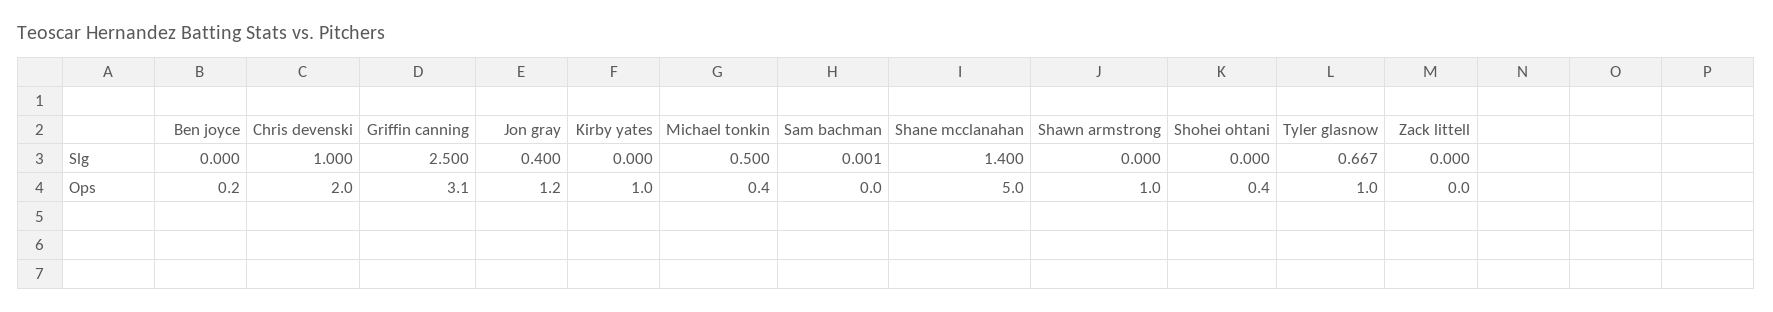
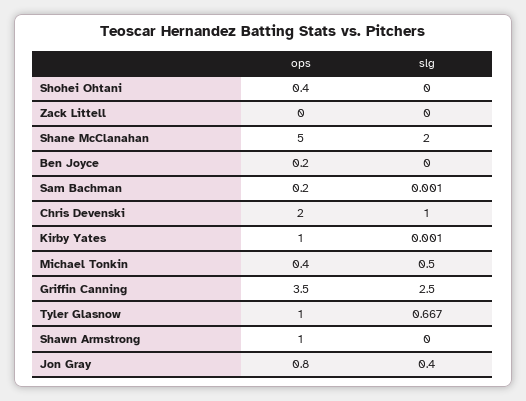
  {
    "Ben joyce": {
      "Slg": 0,
      "Ops": 0.2
    },
    "Chris devenski": {
      "Slg": 1,
      "Ops": 2
    },
    "Griffin canning": {
      "Slg": 2.5,
-     "Ops": 3.1
+     "Ops": 3.5
    },
    "Jon gray": {
      "Slg": 0.4,
-     "Ops": 1.2
+     "Ops": 0.8
    },
    "Kirby yates": {
-     "Slg": 0,
+     "Slg": 0.001,
      "Ops": 1
    },
    "Michael tonkin": {
      "Slg": 0.5,
      "Ops": 0.4
    },
    "Sam bachman": {
      "Slg": 0.001,
-     "Ops": 0
+     "Ops": 0.2
    },
    "Shane mcclanahan": {
-     "Slg": 1.4,
+     "Slg": 2,
      "Ops": 5
    },
    "Shawn armstrong": {
      "Slg": 0,
      "Ops": 1
    },
    "Shohei ohtani": {
      "Slg": 0,
      "Ops": 0.4
    },
    "Tyler glasnow": {
      "Slg": 0.667,
      "Ops": 1
    },
    "Zack littell": {
      "Slg": 0,
      "Ops": 0
    }
  }

